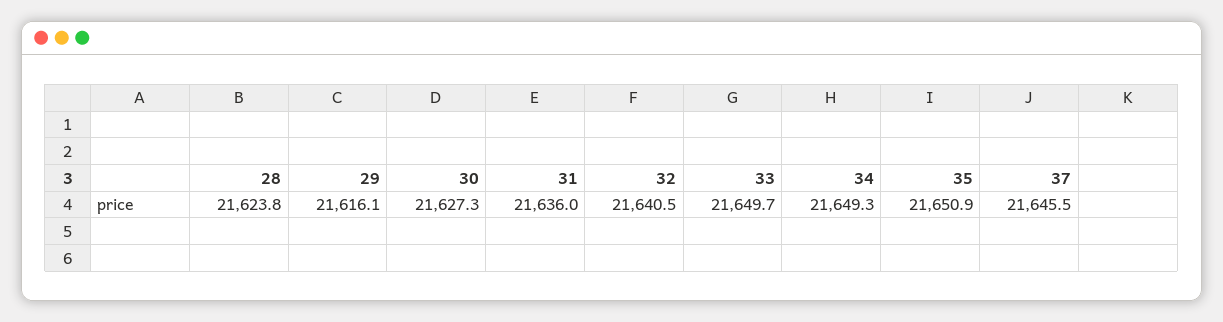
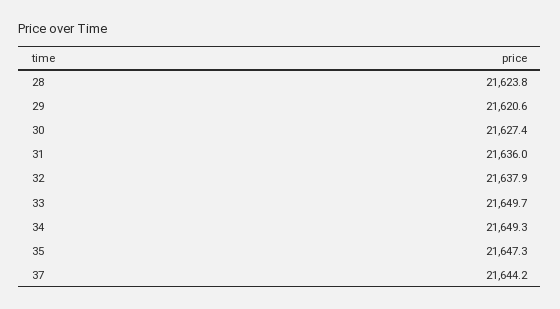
  {
    "28": 21623.8,
-   "29": 21616.1,
+   "29": 21620.6,
-   "30": 21627.3,
+   "30": 21627.4,
    "31": 21636,
-   "32": 21640.5,
+   "32": 21637.9,
    "33": 21649.7,
    "34": 21649.3,
-   "35": 21650.9,
+   "35": 21647.3,
-   "37": 21645.5
+   "37": 21644.2
  }

